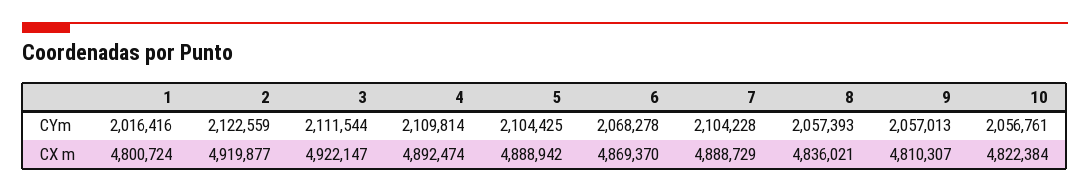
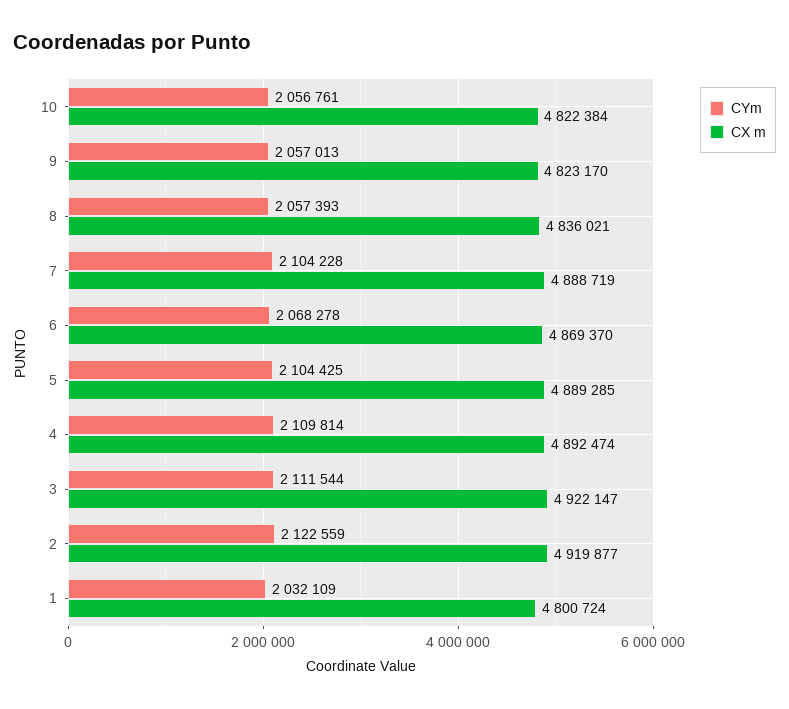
  {
    "CYm": {
-     "1": 2016416,
+     "1": 2032109,
      "2": 2122559,
      "3": 2111544,
      "4": 2109814,
      "5": 2104425,
      "6": 2068278,
      "7": 2104228,
      "8": 2057393,
      "9": 2057013,
      "10": 2056761
    },
    "CX m": {
      "1": 4800724,
      "2": 4919877,
      "3": 4922147,
      "4": 4892474,
-     "5": 4888942,
+     "5": 4889285,
      "6": 4869370,
-     "7": 4888729,
+     "7": 4888719,
      "8": 4836021,
-     "9": 4810307,
+     "9": 4823170,
      "10": 4822384
    }
  }

